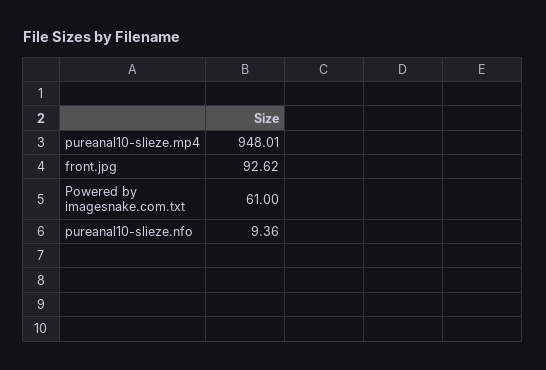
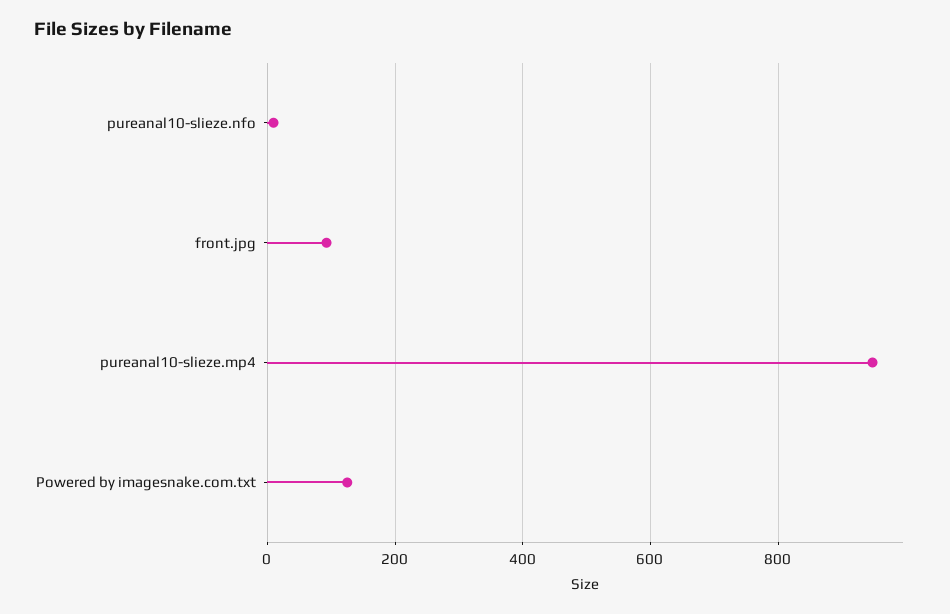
  {
    "pureanal10-slieze.mp4": 948.01,
    "front.jpg": 92.62,
-   "Powered by imagesnake.com.txt": 61,
+   "Powered by imagesnake.com.txt": 120,
    "pureanal10-slieze.nfo": 9.36
  }

